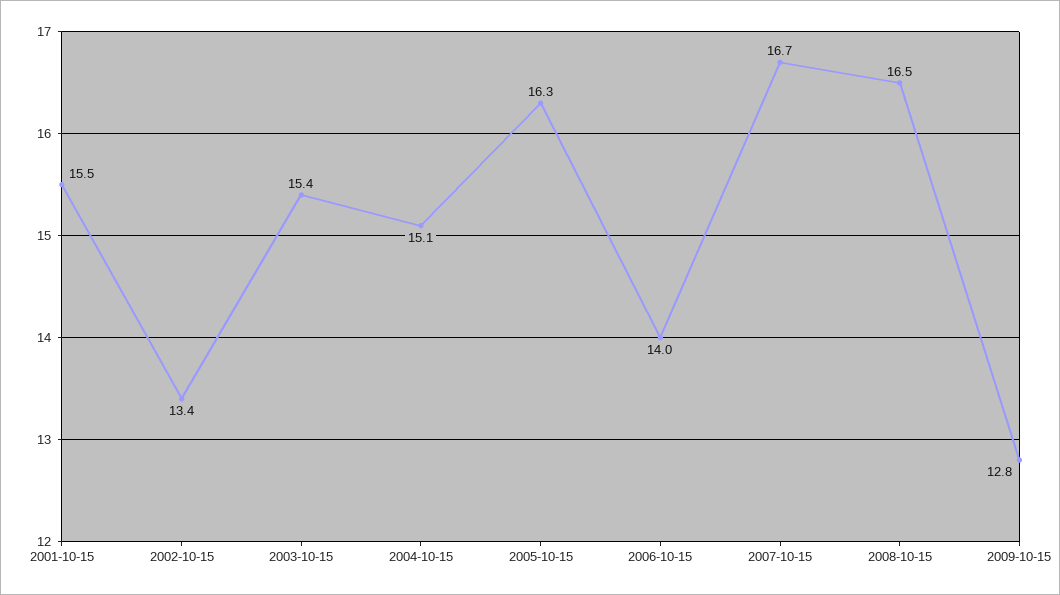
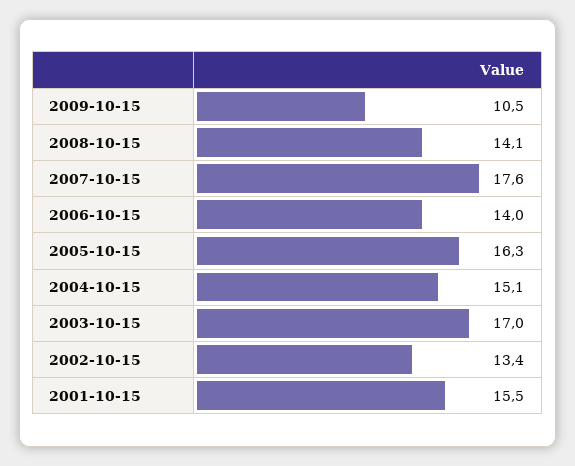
  {
    "2001-10-15": 15.5,
    "2002-10-15": 13.4,
-   "2003-10-15": 15.4,
+   "2003-10-15": 17,
    "2004-10-15": 15.1,
    "2005-10-15": 16.3,
    "2006-10-15": 14,
-   "2007-10-15": 16.7,
+   "2007-10-15": 17.6,
-   "2008-10-15": 16.5,
+   "2008-10-15": 14.1,
-   "2009-10-15": 12.8
+   "2009-10-15": 10.5
  }

